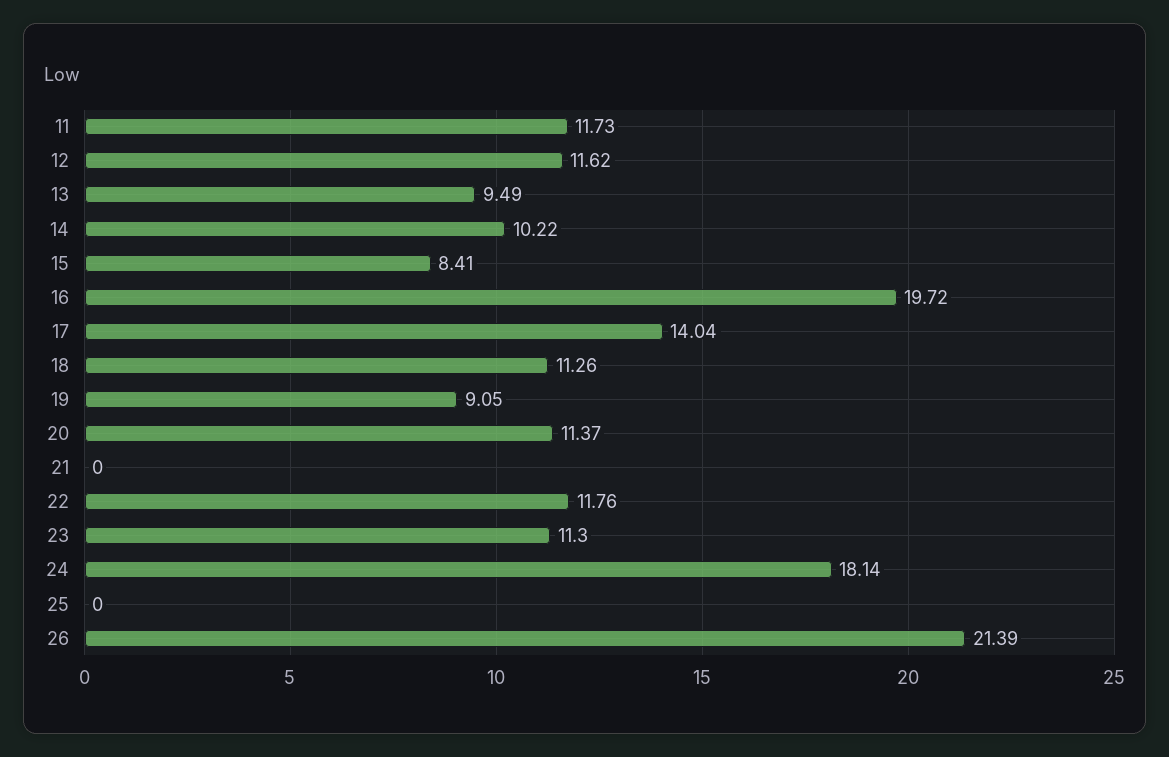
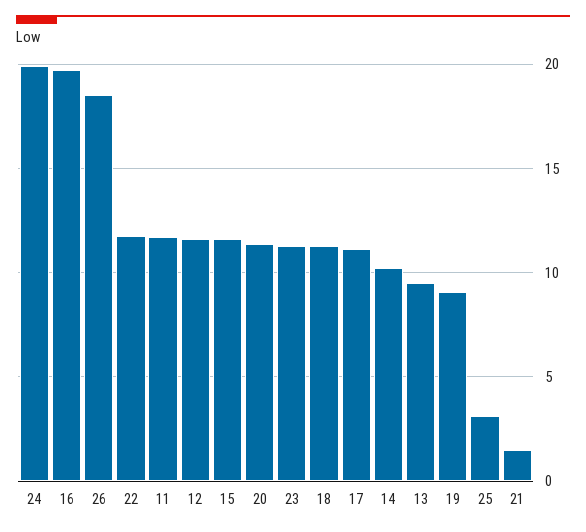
  {
    "11": 11.73,
    "12": 11.62,
    "13": 9.49,
    "14": 10.22,
-   "15": 8.41,
+   "15": 11.5,
    "16": 19.72,
-   "17": 14.04,
+   "17": 11,
    "18": 11.26,
    "19": 9.05,
    "20": 11.37,
-   "21": 0,
+   "21": 1.5,
    "22": 11.76,
    "23": 11.3,
-   "24": 18.14,
+   "24": 20,
-   "25": 0,
+   "25": 3,
-   "26": 21.39
+   "26": 18.5
  }

